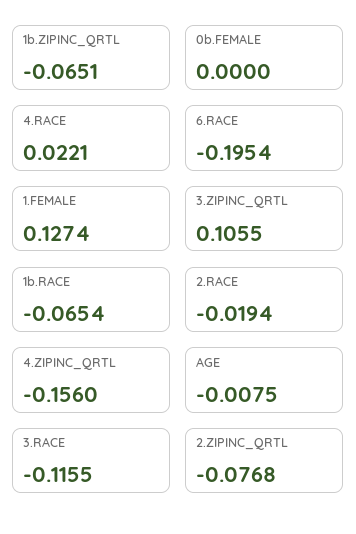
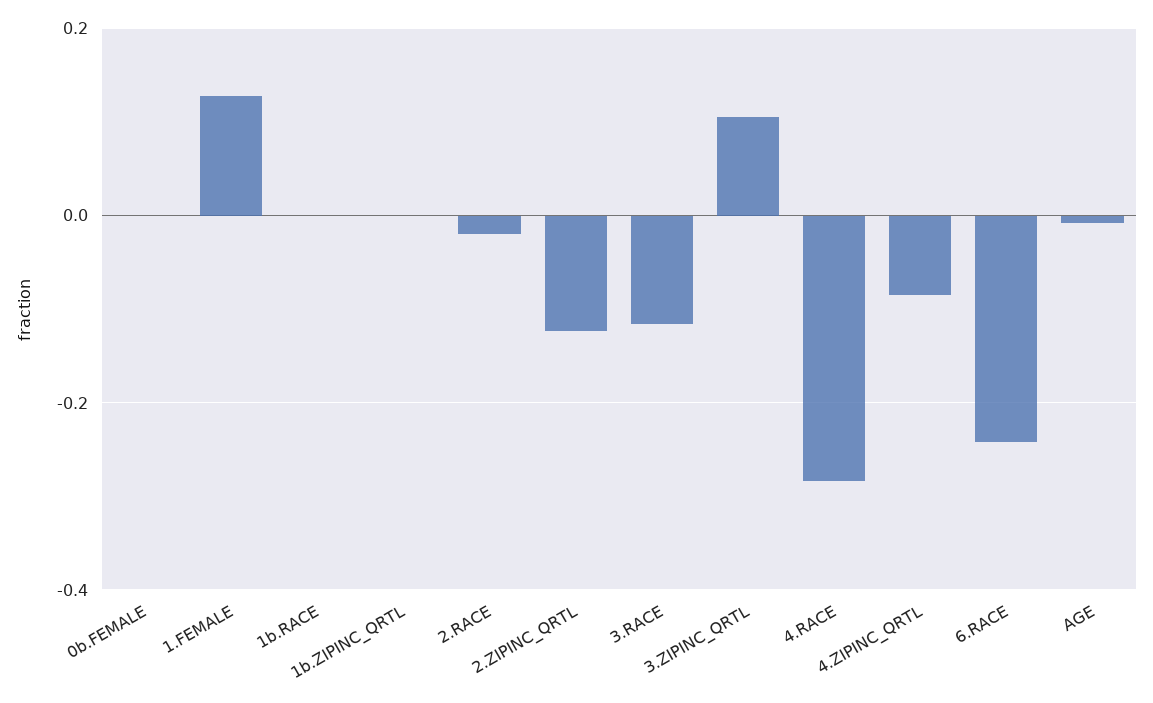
  {
-   "1b.ZIPINC_QRTL": -0.0651,
+   "1b.ZIPINC_QRTL": 0,
    "0b.FEMALE": 0,
-   "4.RACE": 0.0221,
+   "4.RACE": -0.28,
-   "6.RACE": -0.1954,
+   "6.RACE": -0.24,
    "1.FEMALE": 0.1274,
    "3.ZIPINC_QRTL": 0.1055,
-   "1b.RACE": -0.0654,
+   "1b.RACE": 0,
    "2.RACE": -0.0194,
-   "4.ZIPINC_QRTL": -0.156,
+   "4.ZIPINC_QRTL": -0.08,
    "AGE": -0.0075,
    "3.RACE": -0.1155,
-   "2.ZIPINC_QRTL": -0.0768
+   "2.ZIPINC_QRTL": -0.12
  }

